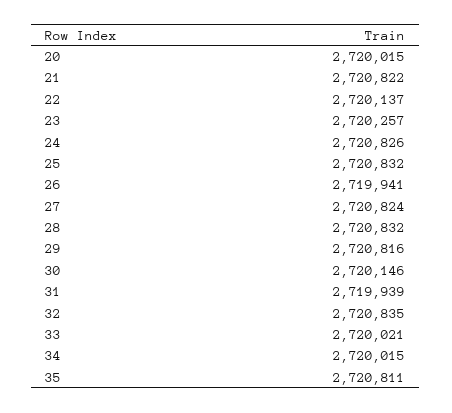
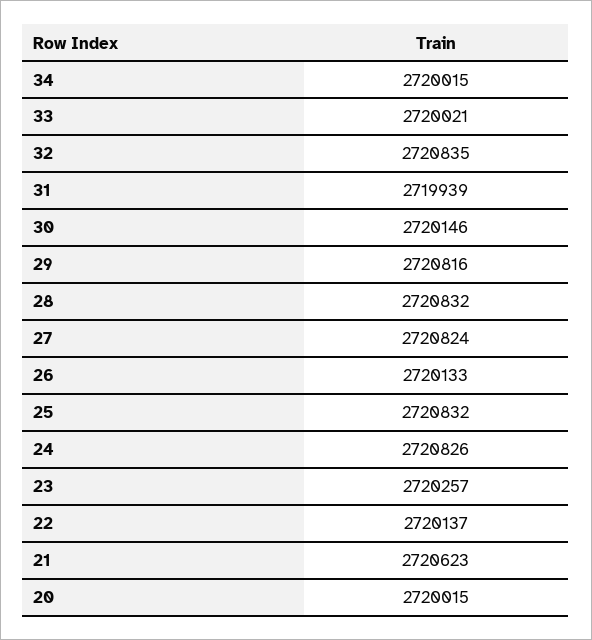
  {
    "20": 2720015,
-   "21": 2720822,
+   "21": 2720623,
    "22": 2720137,
    "23": 2720257,
    "24": 2720826,
    "25": 2720832,
-   "26": 2719941,
+   "26": 2720133,
    "27": 2720824,
    "28": 2720832,
    "29": 2720816,
    "30": 2720146,
    "31": 2719939,
    "32": 2720835,
    "33": 2720021,
-   "34": 2720015,
+   "34": 2720015
-   "35": 2720811
  }

